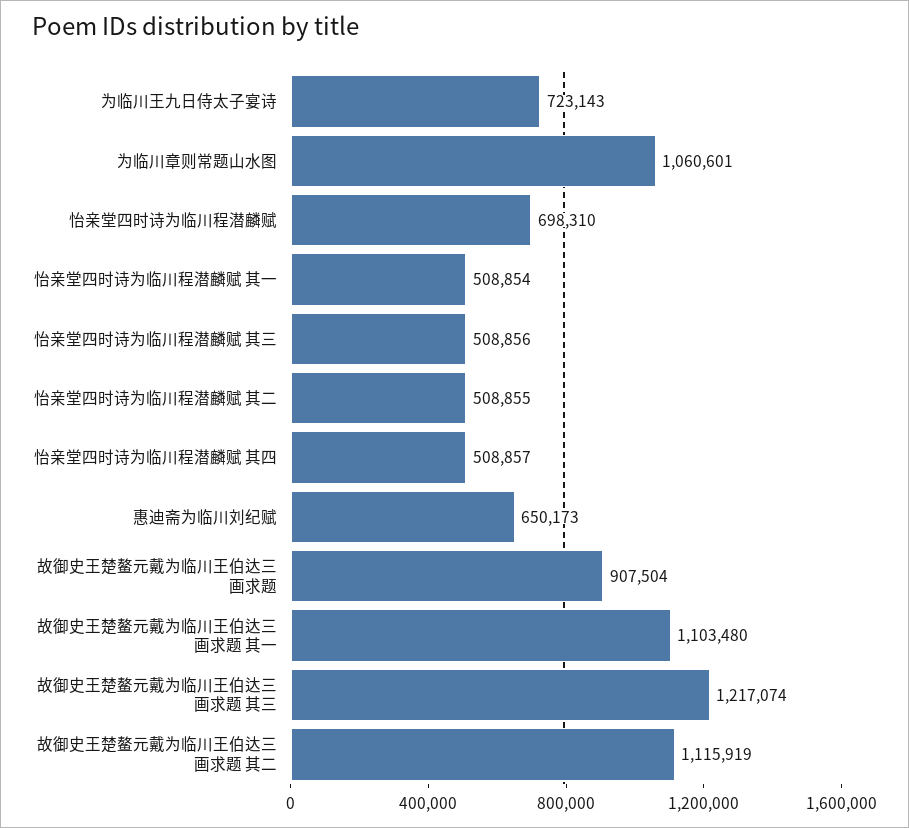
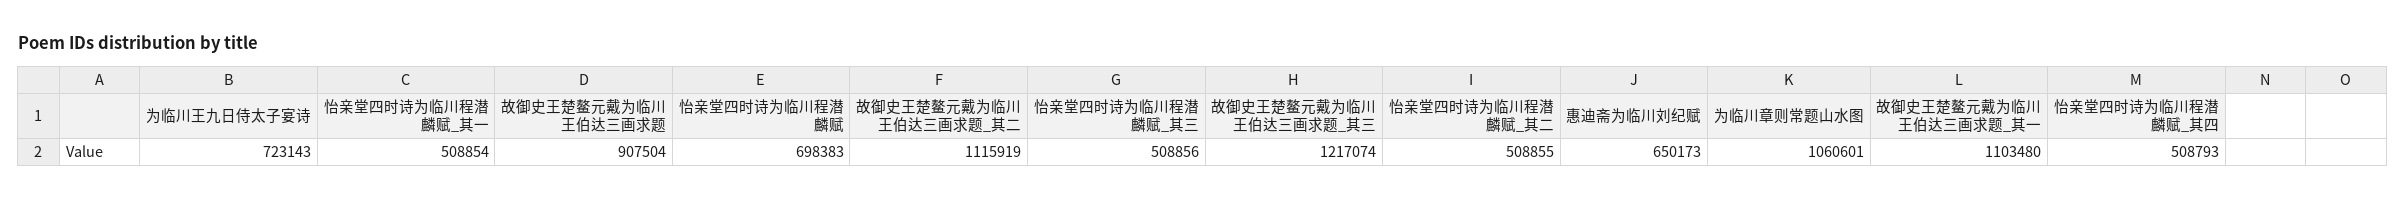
  {
    "为临川王九日侍太子宴诗": 723143,
    "为临川章则常题山水图": 1060601,
-   "怡亲堂四时诗为临川程潜麟赋": 698310,
+   "怡亲堂四时诗为临川程潜麟赋": 698383,
    "怡亲堂四时诗为临川程潜麟赋 其一": 508854,
    "怡亲堂四时诗为临川程潜麟赋 其三": 508856,
    "怡亲堂四时诗为临川程潜麟赋 其二": 508855,
-   "怡亲堂四时诗为临川程潜麟赋 其四": 508857,
+   "怡亲堂四时诗为临川程潜麟赋 其四": 508793,
    "惠迪斋为临川刘纪赋": 650173,
    "故御史王楚鳌元戴为临川王伯达三画求题": 907504,
    "故御史王楚鳌元戴为临川王伯达三画求题 其一": 1103480,
    "故御史王楚鳌元戴为临川王伯达三画求题 其三": 1217074,
    "故御史王楚鳌元戴为临川王伯达三画求题 其二": 1115919
  }

